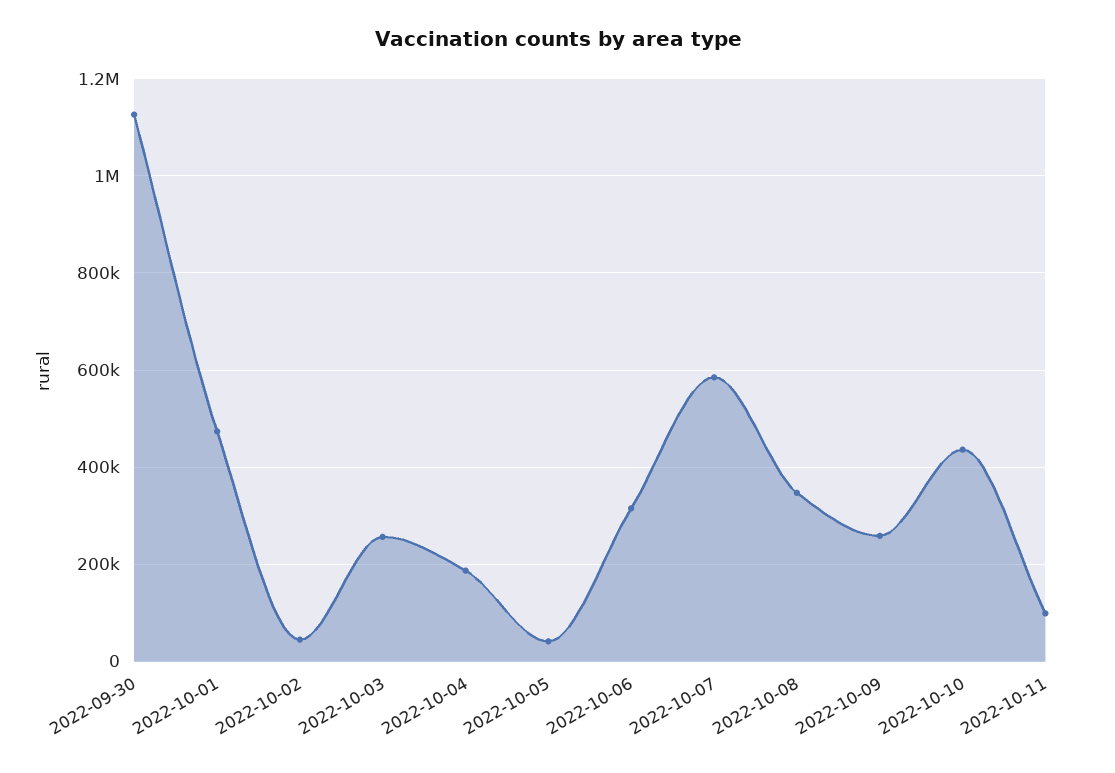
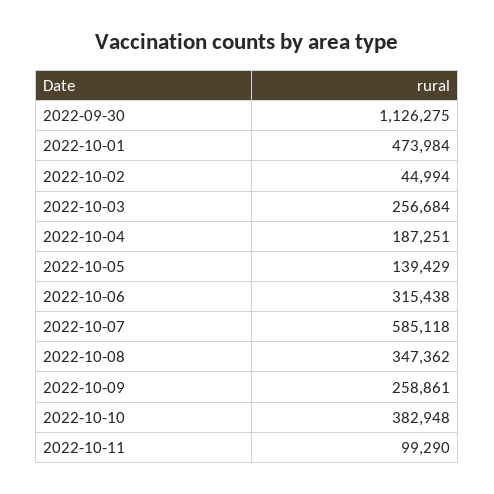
  {
    "2022-09-30": 1126275,
    "2022-10-01": 473984,
    "2022-10-02": 44994,
    "2022-10-03": 256684,
    "2022-10-04": 187251,
-   "2022-10-05": 40000,
+   "2022-10-05": 139429,
    "2022-10-06": 315438,
    "2022-10-07": 585118,
    "2022-10-08": 347362,
    "2022-10-09": 258861,
-   "2022-10-10": 440000,
+   "2022-10-10": 382948,
    "2022-10-11": 99290
  }

